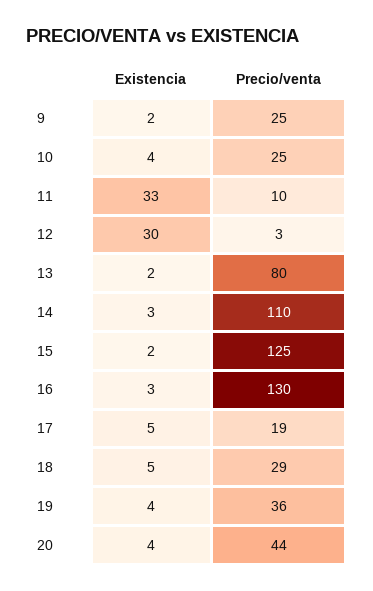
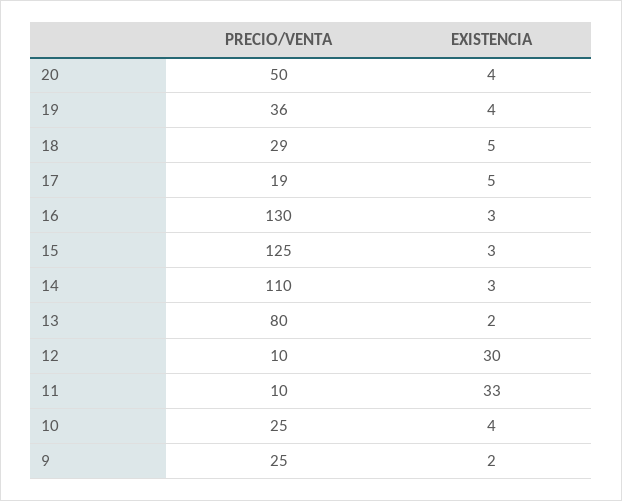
  {
    "Existencia": {
      "9": 2,
      "10": 4,
      "11": 33,
      "12": 30,
      "13": 2,
      "14": 3,
-     "15": 2,
+     "15": 3,
      "16": 3,
      "17": 5,
      "18": 5,
      "19": 4,
      "20": 4
    },
    "Precio/venta": {
      "9": 25,
      "10": 25,
      "11": 10,
-     "12": 3,
+     "12": 10,
      "13": 80,
      "14": 110,
      "15": 125,
      "16": 130,
      "17": 19,
      "18": 29,
      "19": 36,
-     "20": 44
+     "20": 50
    }
  }

